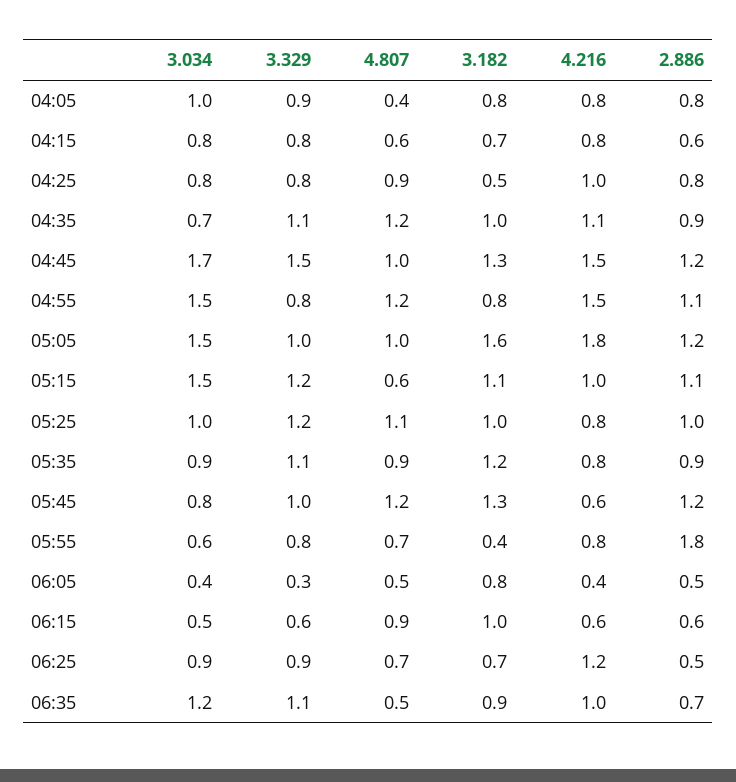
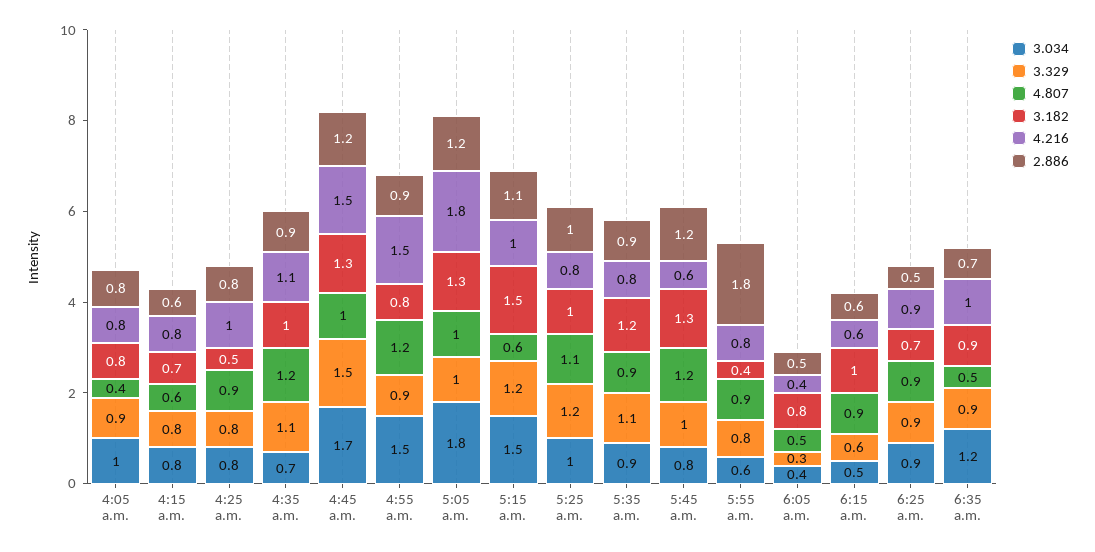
  {
    "3.034": {
      "04:05": 1,
      "04:15": 0.8,
      "04:25": 0.8,
      "04:35": 0.7,
      "04:45": 1.7,
      "04:55": 1.5,
-     "05:05": 1.5,
+     "05:05": 1.8,
      "05:15": 1.5,
      "05:25": 1,
      "05:35": 0.9,
      "05:45": 0.8,
      "05:55": 0.6,
      "06:05": 0.4,
      "06:15": 0.5,
      "06:25": 0.9,
      "06:35": 1.2
    },
    "3.329": {
      "04:05": 0.9,
      "04:15": 0.8,
      "04:25": 0.8,
      "04:35": 1.1,
      "04:45": 1.5,
-     "04:55": 0.8,
+     "04:55": 0.9,
      "05:05": 1,
      "05:15": 1.2,
      "05:25": 1.2,
      "05:35": 1.1,
      "05:45": 1,
      "05:55": 0.8,
      "06:05": 0.3,
      "06:15": 0.6,
      "06:25": 0.9,
-     "06:35": 1.1
+     "06:35": 0.9
    },
    "4.807": {
      "04:05": 0.4,
      "04:15": 0.6,
      "04:25": 0.9,
      "04:35": 1.2,
      "04:45": 1,
      "04:55": 1.2,
      "05:05": 1,
      "05:15": 0.6,
      "05:25": 1.1,
      "05:35": 0.9,
      "05:45": 1.2,
-     "05:55": 0.7,
+     "05:55": 0.9,
      "06:05": 0.5,
      "06:15": 0.9,
-     "06:25": 0.7,
+     "06:25": 0.9,
      "06:35": 0.5
    },
    "3.182": {
      "04:05": 0.8,
      "04:15": 0.7,
      "04:25": 0.5,
      "04:35": 1,
      "04:45": 1.3,
      "04:55": 0.8,
-     "05:05": 1.6,
+     "05:05": 1.3,
-     "05:15": 1.1,
+     "05:15": 1.5,
      "05:25": 1,
      "05:35": 1.2,
      "05:45": 1.3,
      "05:55": 0.4,
      "06:05": 0.8,
      "06:15": 1,
      "06:25": 0.7,
      "06:35": 0.9
    },
    "4.216": {
      "04:05": 0.8,
      "04:15": 0.8,
      "04:25": 1,
      "04:35": 1.1,
      "04:45": 1.5,
      "04:55": 1.5,
      "05:05": 1.8,
      "05:15": 1,
      "05:25": 0.8,
      "05:35": 0.8,
      "05:45": 0.6,
      "05:55": 0.8,
      "06:05": 0.4,
      "06:15": 0.6,
-     "06:25": 1.2,
+     "06:25": 0.9,
      "06:35": 1
    },
    "2.886": {
      "04:05": 0.8,
      "04:15": 0.6,
      "04:25": 0.8,
      "04:35": 0.9,
      "04:45": 1.2,
-     "04:55": 1.1,
+     "04:55": 0.9,
      "05:05": 1.2,
      "05:15": 1.1,
      "05:25": 1,
      "05:35": 0.9,
      "05:45": 1.2,
      "05:55": 1.8,
      "06:05": 0.5,
      "06:15": 0.6,
      "06:25": 0.5,
      "06:35": 0.7
    }
  }

